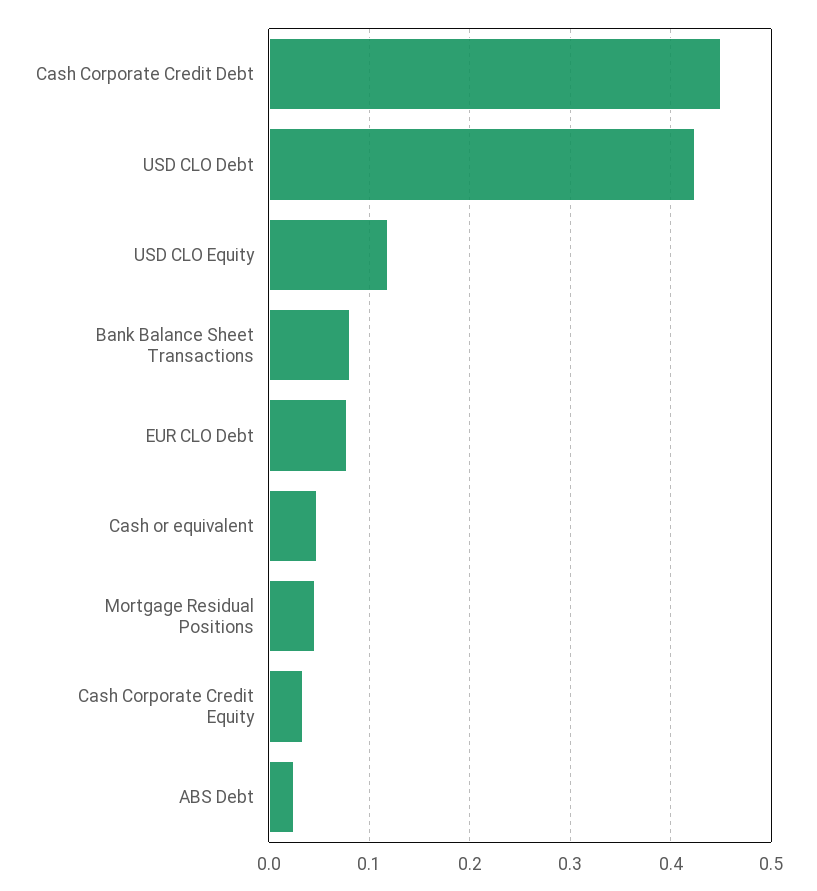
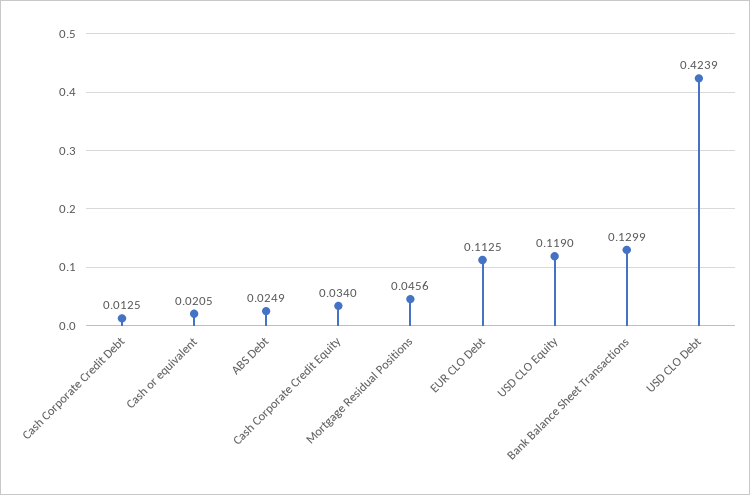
  {
-   "Cash Corporate Credit Debt": 0.45,
+   "Cash Corporate Credit Debt": 0.0125,
    "USD CLO Debt": 0.4239,
    "USD CLO Equity": 0.119,
-   "Bank Balance Sheet Transactions": 0.08,
+   "Bank Balance Sheet Transactions": 0.1299,
-   "EUR CLO Debt": 0.08,
+   "EUR CLO Debt": 0.1125,
-   "Cash or equivalent": 0.05,
+   "Cash or equivalent": 0.0205,
    "Mortgage Residual Positions": 0.0456,
    "Cash Corporate Credit Equity": 0.034,
    "ABS Debt": 0.0249
  }

